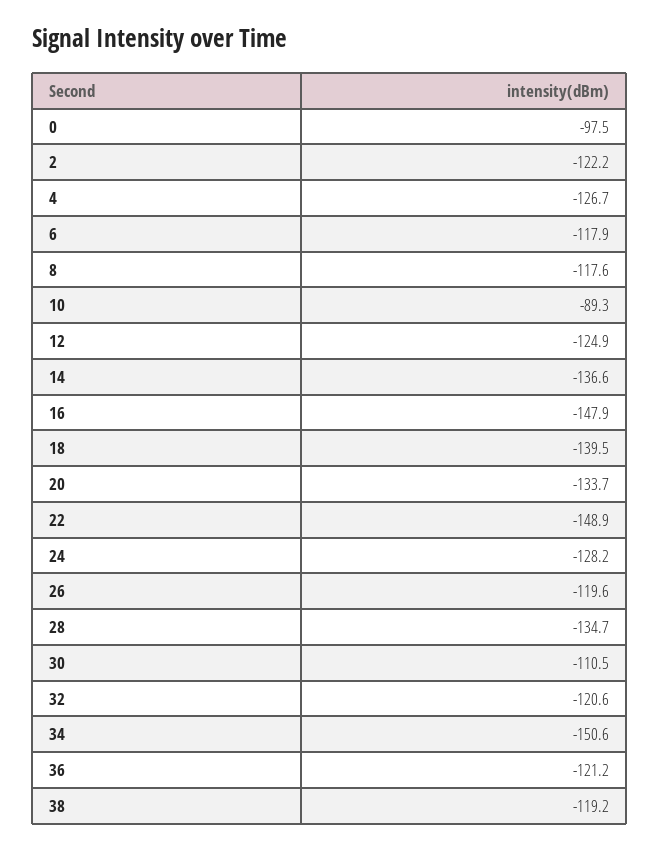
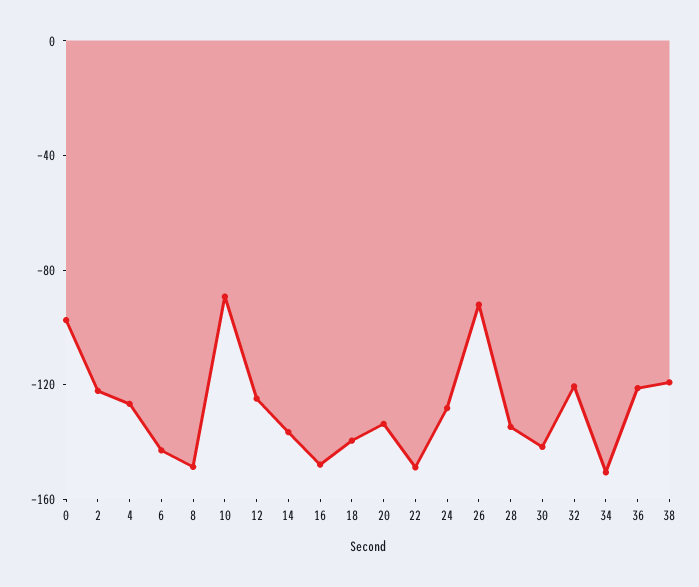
  {
    "0": -97.5,
    "2": -122.2,
    "4": -126.7,
-   "6": -117.9,
+   "6": -140,
-   "8": -117.6,
+   "8": -150,
    "10": -89.3,
    "12": -124.9,
    "14": -136.6,
    "16": -147.9,
    "18": -139.5,
    "20": -133.7,
    "22": -148.9,
    "24": -128.2,
-   "26": -119.6,
+   "26": -90,
    "28": -134.7,
-   "30": -110.5,
+   "30": -140,
    "32": -120.6,
    "34": -150.6,
    "36": -121.2,
    "38": -119.2
  }

